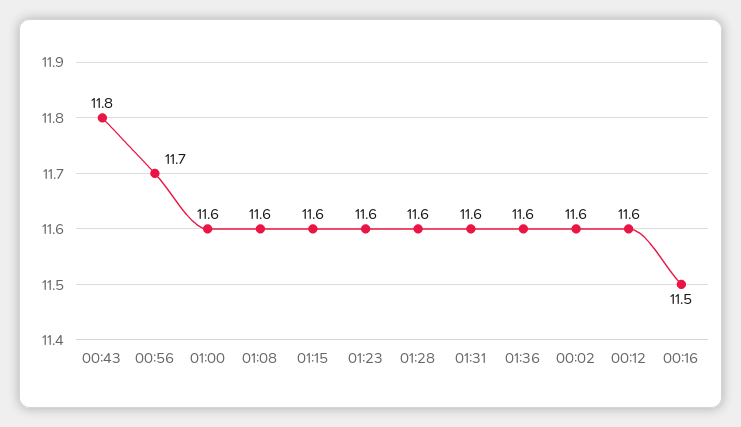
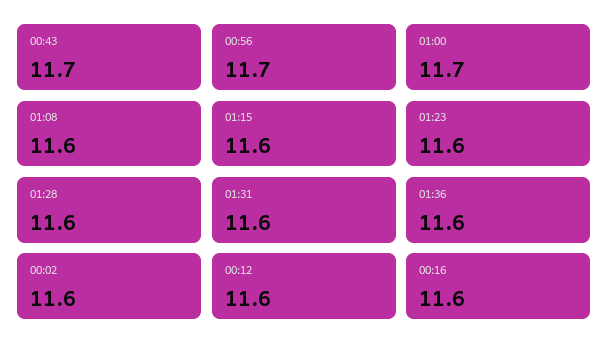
  {
-   "00:43": 11.8,
+   "00:43": 11.7,
    "00:56": 11.7,
-   "01:00": 11.6,
+   "01:00": 11.7,
    "01:08": 11.6,
    "01:15": 11.6,
    "01:23": 11.6,
    "01:28": 11.6,
    "01:31": 11.6,
    "01:36": 11.6,
    "00:02": 11.6,
    "00:12": 11.6,
-   "00:16": 11.5
+   "00:16": 11.6
  }

